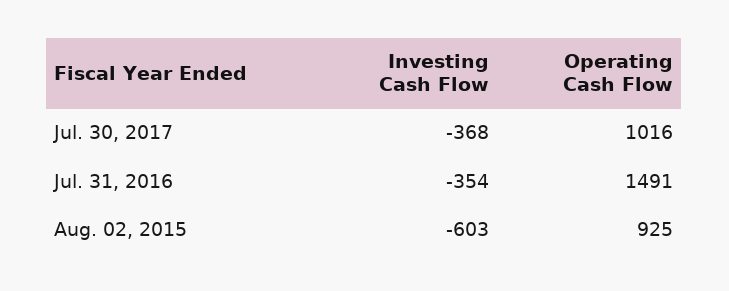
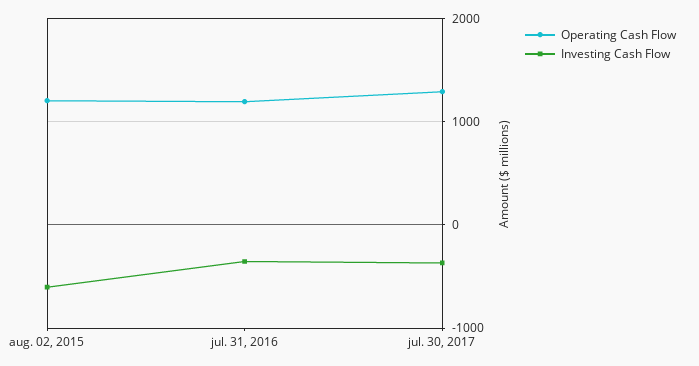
  {
    "Investing Cash Flow": {
      "Jul. 30, 2017": -368,
      "Jul. 31, 2016": -354,
      "Aug. 02, 2015": -603
    },
    "Operating Cash Flow": {
-     "Jul. 30, 2017": 1016,
+     "Jul. 30, 2017": 1300,
-     "Jul. 31, 2016": 1491,
+     "Jul. 31, 2016": 1200,
-     "Aug. 02, 2015": 925
+     "Aug. 02, 2015": 1200
    }
  }

